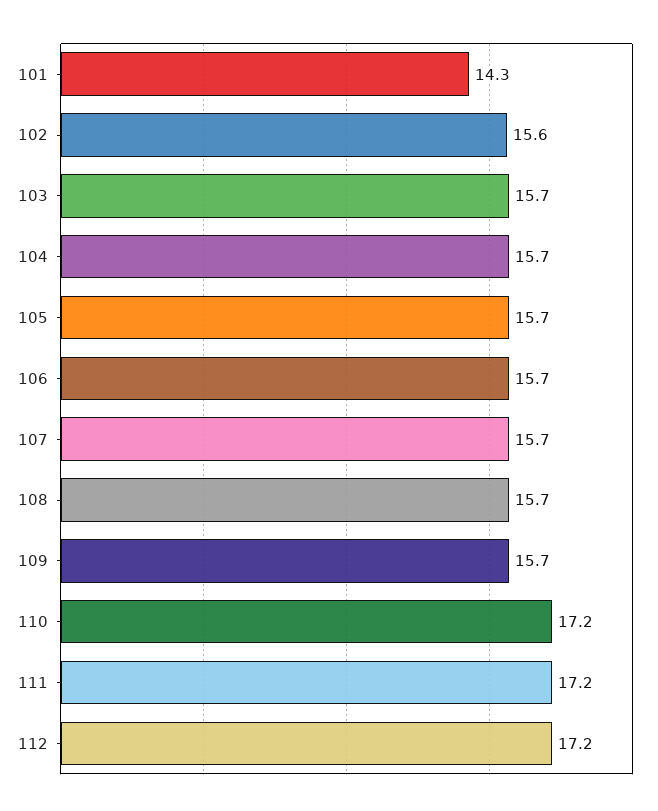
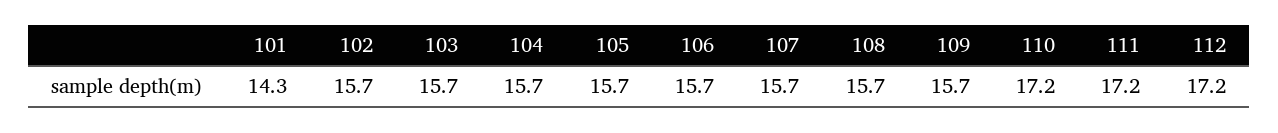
  {
    "101": 14.3,
-   "102": 15.6,
+   "102": 15.7,
    "103": 15.7,
    "104": 15.7,
    "105": 15.7,
    "106": 15.7,
    "107": 15.7,
    "108": 15.7,
    "109": 15.7,
    "110": 17.2,
    "111": 17.2,
    "112": 17.2
  }

